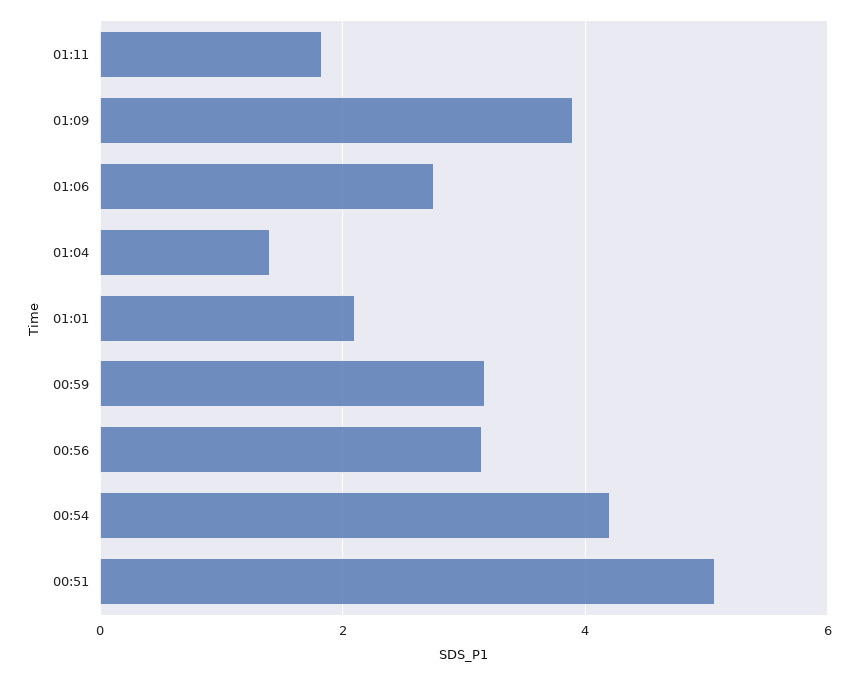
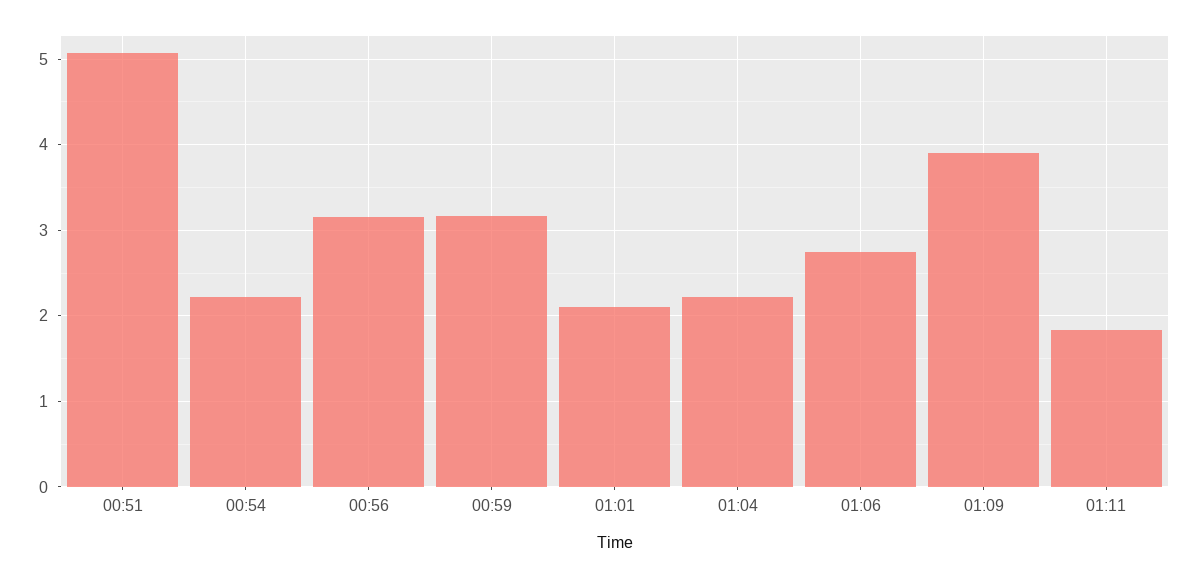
  {
    "01:11": 1.8,
    "01:09": 3.9,
    "01:06": 2.8,
-   "01:04": 1.4,
+   "01:04": 2.2,
    "01:01": 2.1,
    "00:59": 3.2,
    "00:56": 3.2,
-   "00:54": 4.2,
+   "00:54": 2.2,
    "00:51": 5.1
  }

